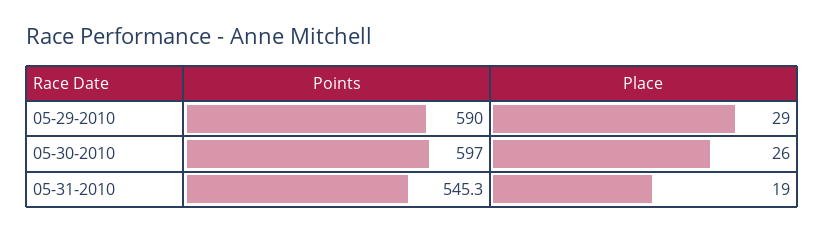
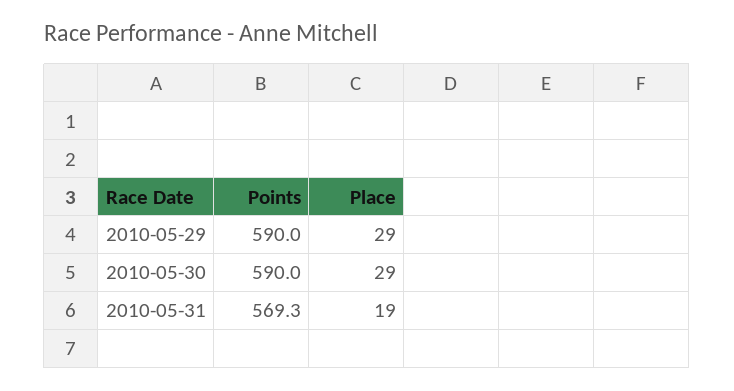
  {
    "Points": {
      "05-29-2010": 590,
-     "05-30-2010": 597,
+     "05-30-2010": 590,
-     "05-31-2010": 545.3
+     "05-31-2010": 569.3
    },
    "Place": {
      "05-29-2010": 29,
-     "05-30-2010": 26,
+     "05-30-2010": 29,
      "05-31-2010": 19
    }
  }

